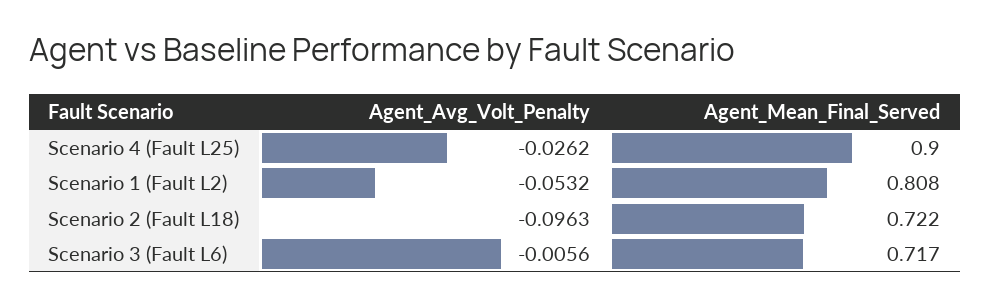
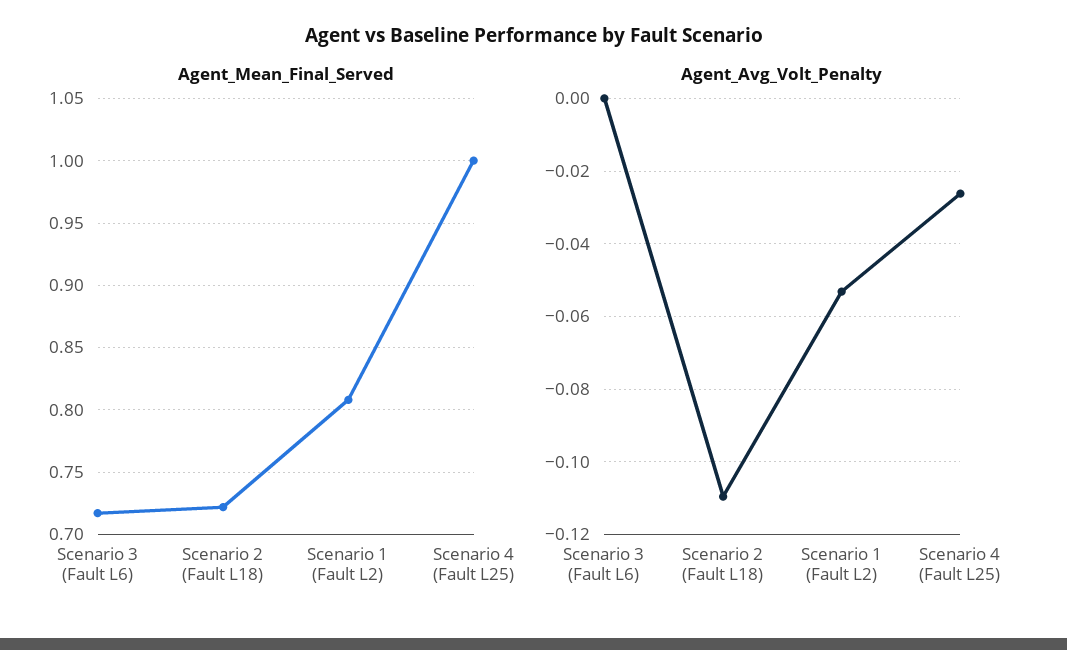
  {
    "Agent_Avg_Volt_Penalty": {
      "Scenario 4 (Fault L25)": -0.0262,
      "Scenario 1 (Fault L2)": -0.0532,
-     "Scenario 2 (Fault L18)": -0.0963,
+     "Scenario 2 (Fault L18)": -0.11,
-     "Scenario 3 (Fault L6)": -0.0056
+     "Scenario 3 (Fault L6)": 0
    },
    "Agent_Mean_Final_Served": {
-     "Scenario 4 (Fault L25)": 0.9,
+     "Scenario 4 (Fault L25)": 1,
      "Scenario 1 (Fault L2)": 0.808,
      "Scenario 2 (Fault L18)": 0.722,
      "Scenario 3 (Fault L6)": 0.717
    }
  }

